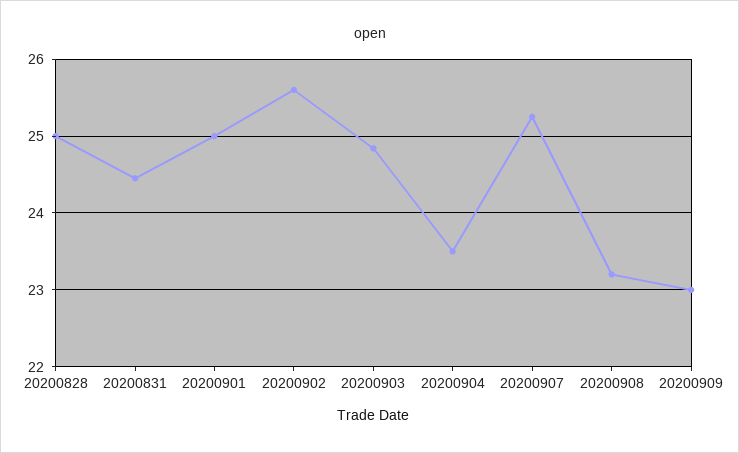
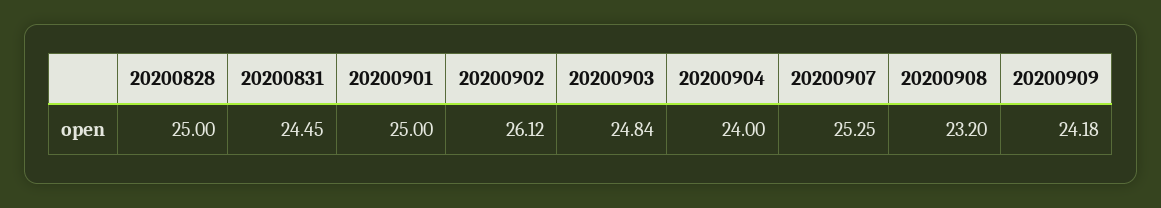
  {
    "20200828": 25,
    "20200831": 24.45,
    "20200901": 25,
-   "20200902": 25.6,
+   "20200902": 26.12,
    "20200903": 24.84,
-   "20200904": 23.5,
+   "20200904": 24,
    "20200907": 25.25,
    "20200908": 23.2,
-   "20200909": 23
+   "20200909": 24.18
  }

